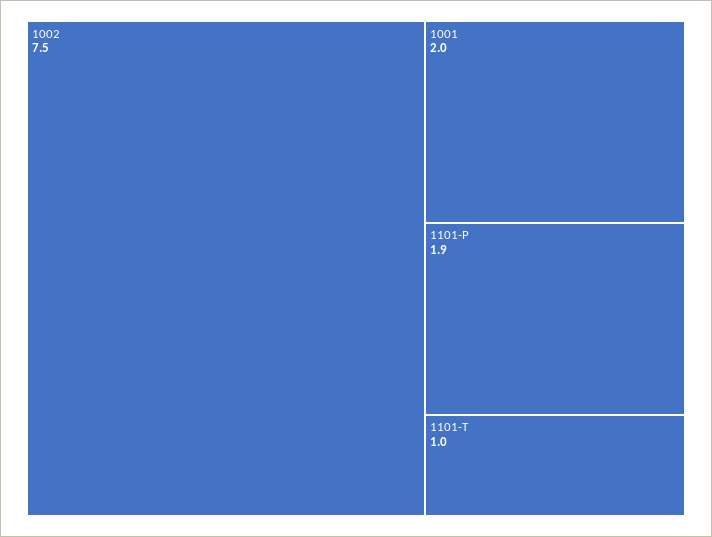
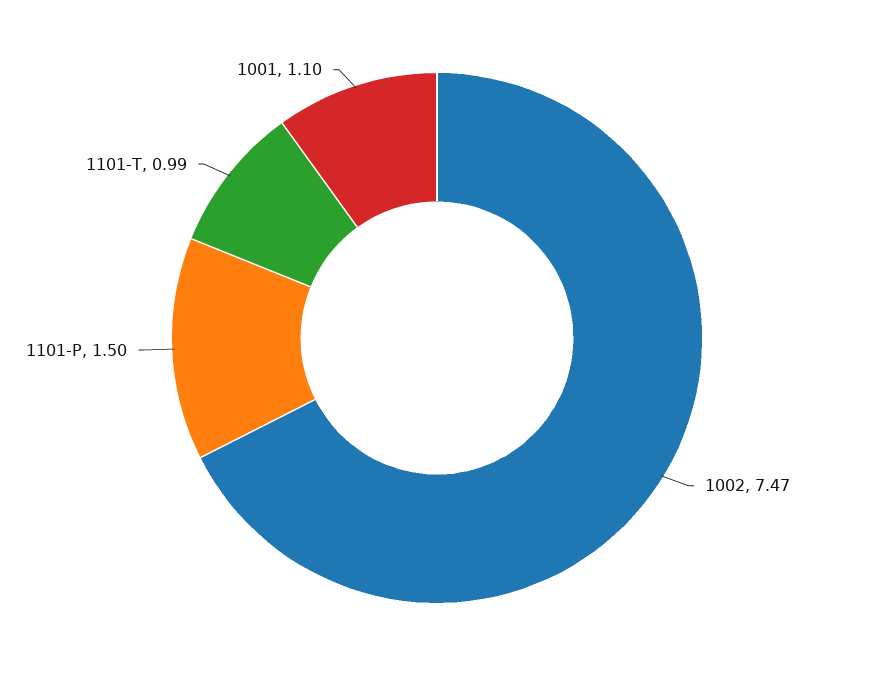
  {
    "1002": 7.47,
-   "1001": 2,
+   "1001": 1.1,
-   "1101-P": 1.9,
+   "1101-P": 1.5,
    "1101-T": 0.99
  }

